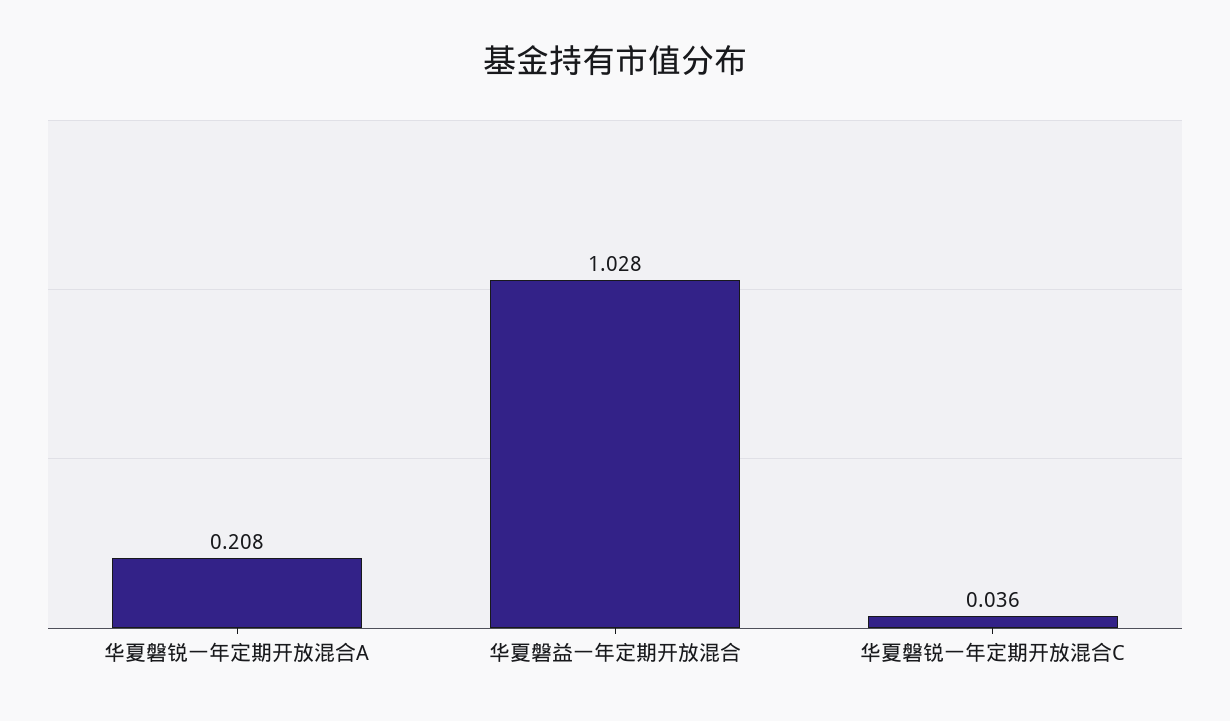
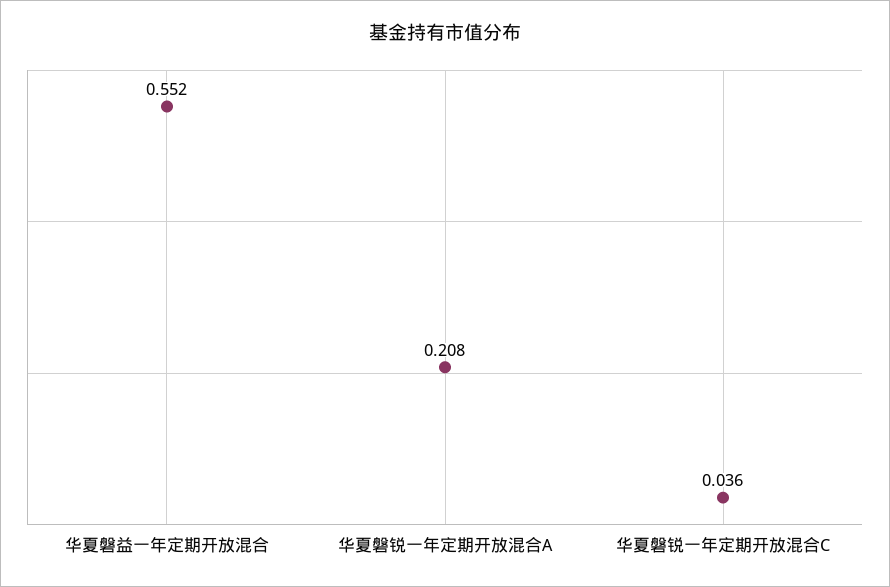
  {
    "华夏磐锐一年定期开放混合A": 0.208,
-   "华夏磐益一年定期开放混合": 1.028,
+   "华夏磐益一年定期开放混合": 0.552,
    "华夏磐锐一年定期开放混合C": 0.036
  }

